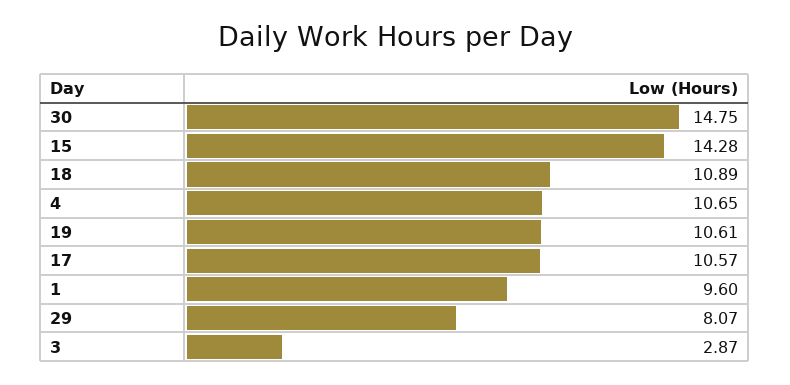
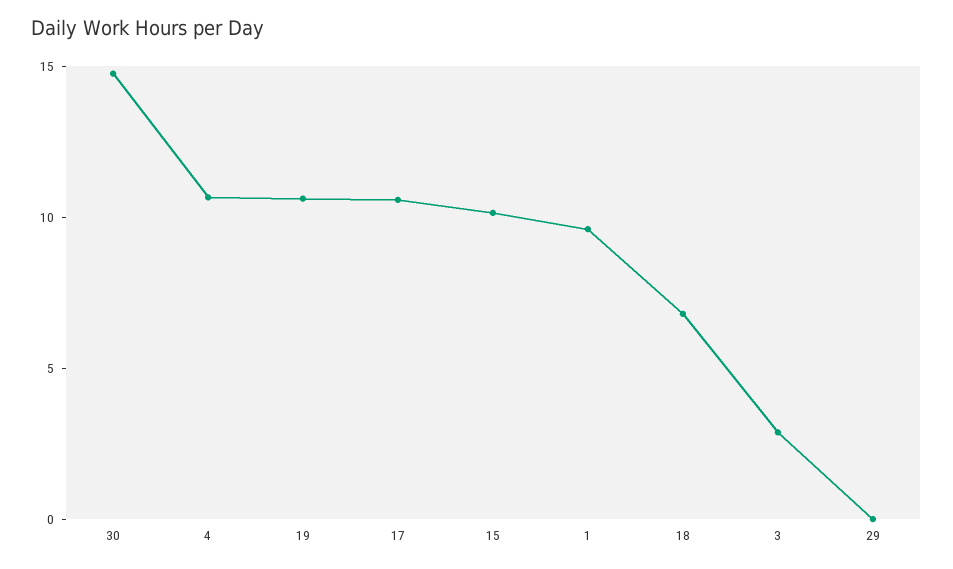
  {
    "30": 14.75,
-   "15": 14.28,
+   "15": 10,
-   "18": 10.89,
+   "18": 7,
    "4": 10.65,
    "19": 10.61,
    "17": 10.57,
    "1": 9.6,
-   "29": 8.07,
+   "29": 0,
    "3": 2.87
  }

